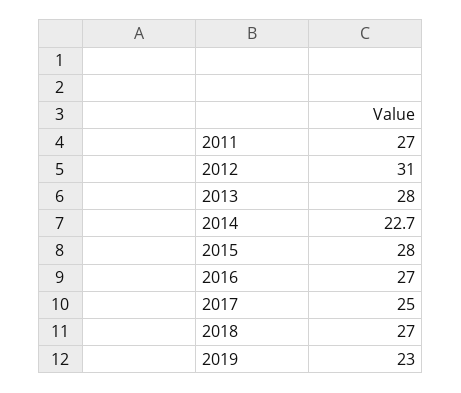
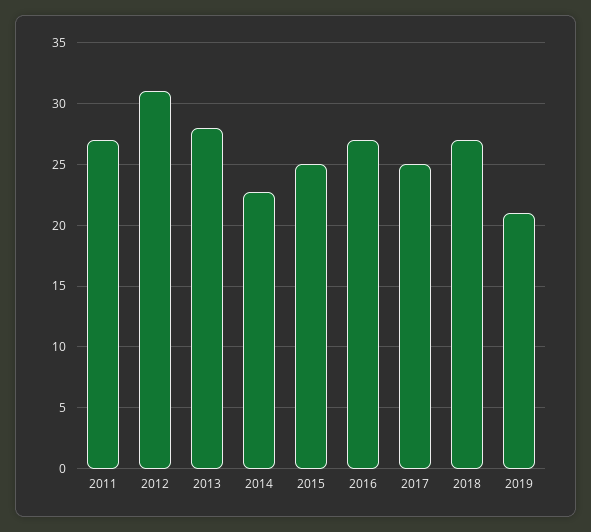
  {
    "2011": 27,
    "2012": 31,
    "2013": 28,
    "2014": 22.7,
-   "2015": 28,
+   "2015": 25,
    "2016": 27,
    "2017": 25,
    "2018": 27,
-   "2019": 23
+   "2019": 21
  }

